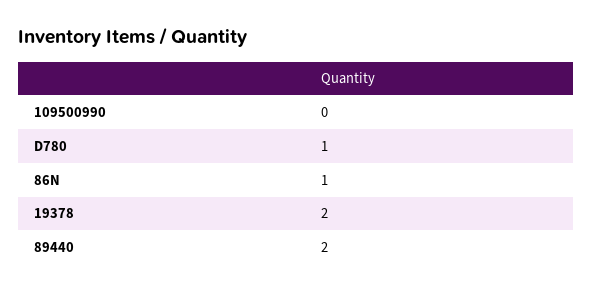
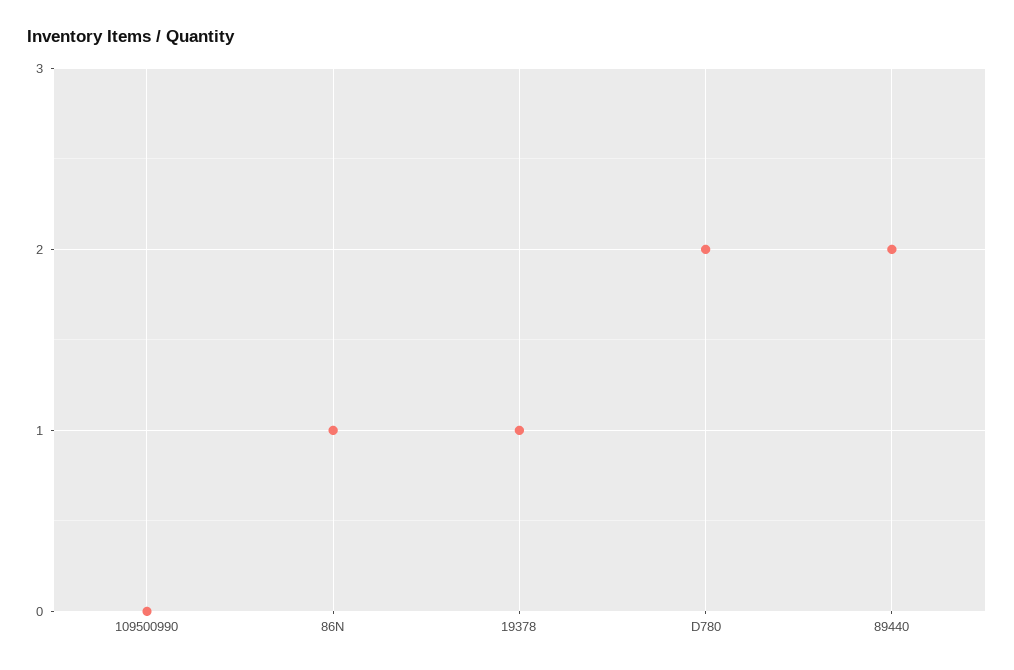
  {
    "109500990": 0,
-   "D780": 1,
+   "D780": 2,
    "86N": 1,
-   "19378": 2,
+   "19378": 1,
    "89440": 2
  }

